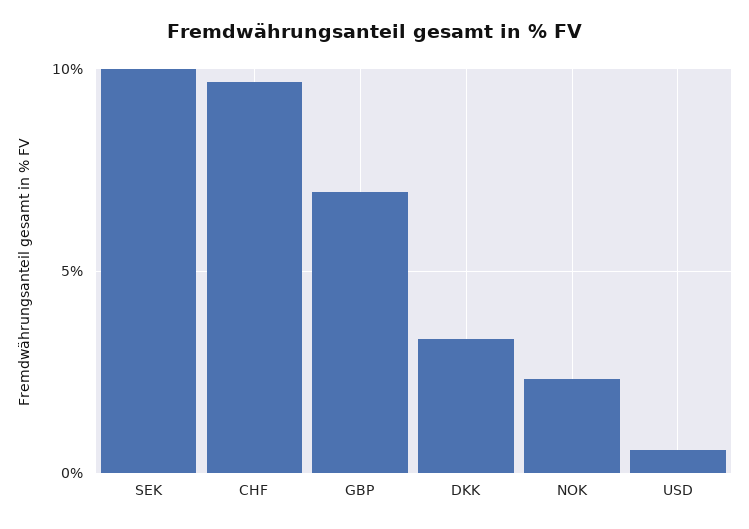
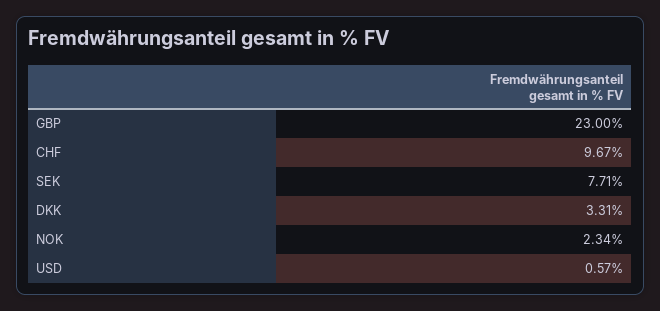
  {
-   "SEK": 10,
+   "SEK": 7.71,
    "CHF": 9.67,
-   "GBP": 7,
+   "GBP": 23,
    "DKK": 3.31,
    "NOK": 2.34,
    "USD": 0.57
  }

